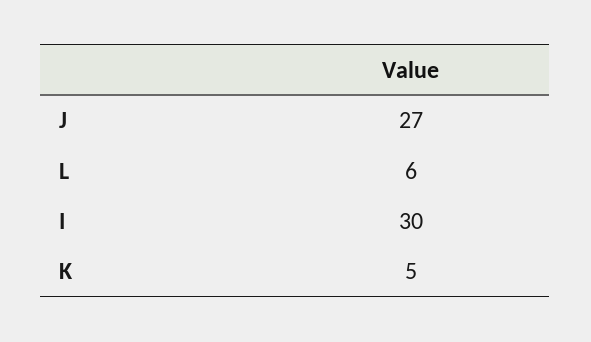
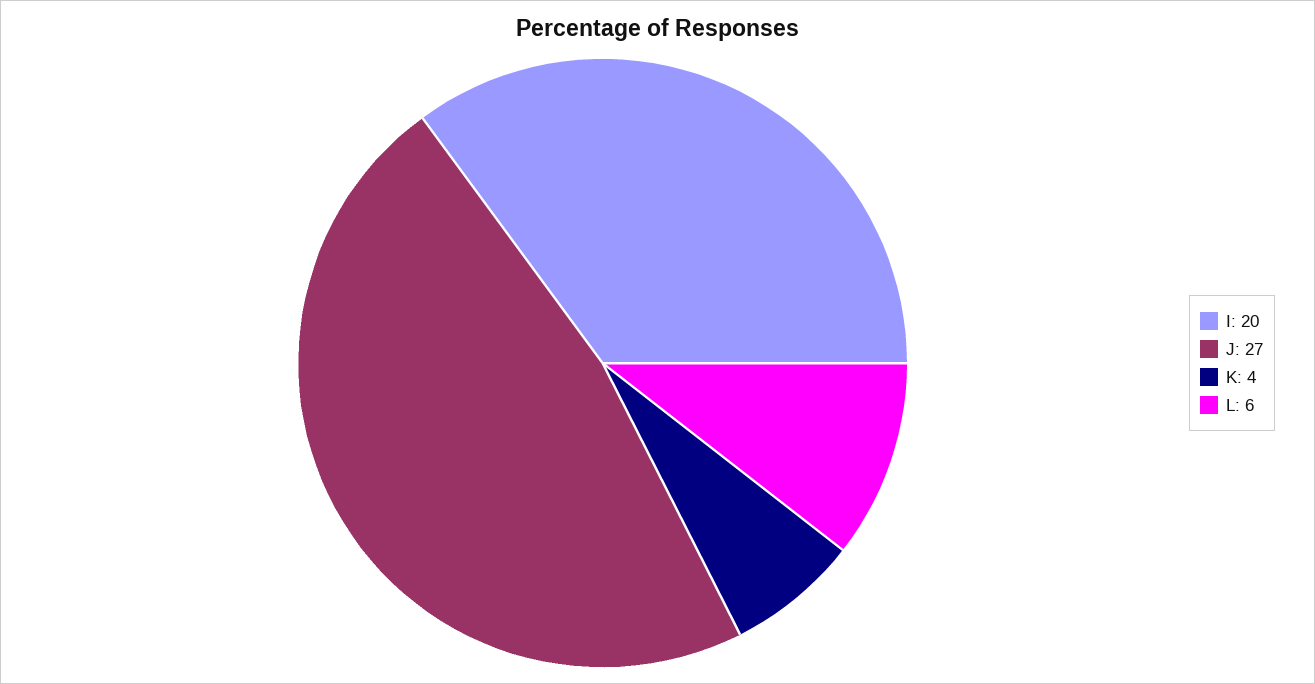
  {
    "J": 27,
    "L": 6,
-   "I": 30,
+   "I": 20,
-   "K": 5
+   "K": 4
  }

